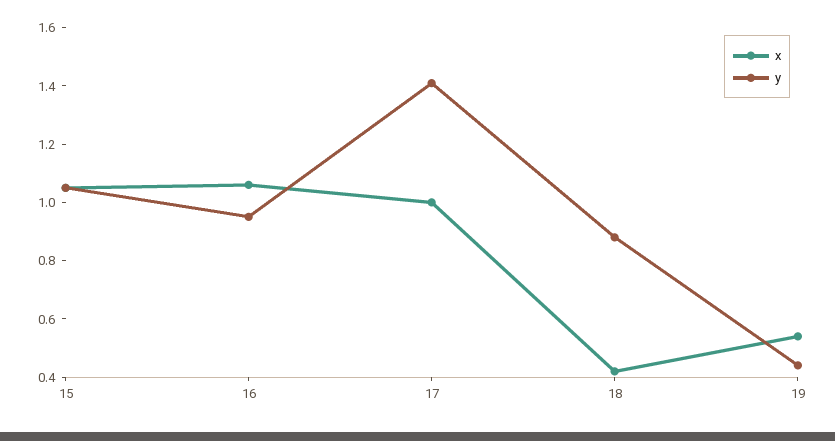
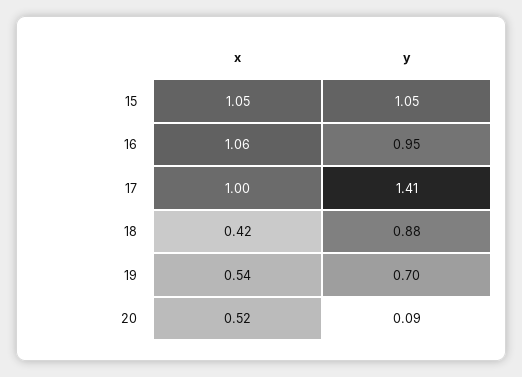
  {
    "x": {
      "15": 1.05,
      "16": 1.06,
      "17": 1,
      "18": 0.42,
-     "19": 0.54
+     "19": 0.54,
+     "20": 0.52
    },
    "y": {
      "15": 1.05,
      "16": 0.95,
      "17": 1.41,
      "18": 0.88,
-     "19": 0.45
+     "19": 0.7,
+     "20": 0.09
    }
  }

